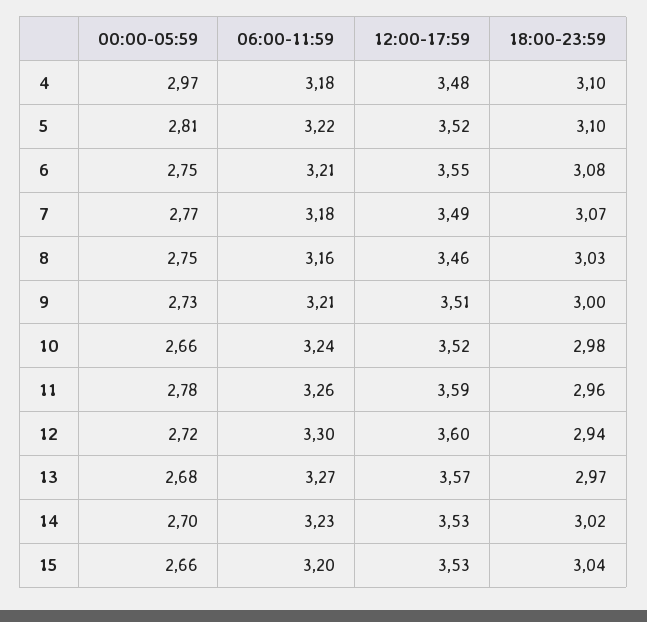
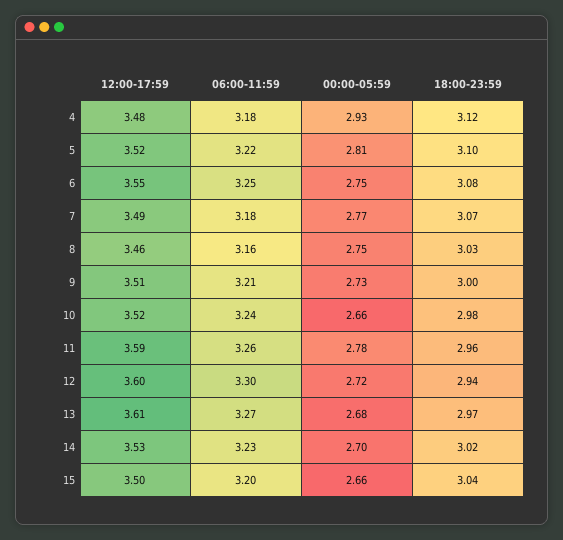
  {
    "00:00-05:59": {
-     "4": 2.97,
+     "4": 2.93,
      "5": 2.81,
      "6": 2.75,
      "7": 2.77,
      "8": 2.75,
      "9": 2.73,
      "10": 2.66,
      "11": 2.78,
      "12": 2.72,
      "13": 2.68,
      "14": 2.7,
      "15": 2.66
    },
    "06:00-11:59": {
      "4": 3.18,
      "5": 3.22,
-     "6": 3.21,
+     "6": 3.25,
      "7": 3.18,
      "8": 3.16,
      "9": 3.21,
      "10": 3.24,
      "11": 3.26,
      "12": 3.3,
      "13": 3.27,
      "14": 3.23,
      "15": 3.2
    },
    "12:00-17:59": {
      "4": 3.48,
      "5": 3.52,
      "6": 3.55,
      "7": 3.49,
      "8": 3.46,
      "9": 3.51,
      "10": 3.52,
      "11": 3.59,
      "12": 3.6,
-     "13": 3.57,
+     "13": 3.61,
      "14": 3.53,
-     "15": 3.53
+     "15": 3.5
    },
    "18:00-23:59": {
-     "4": 3.1,
+     "4": 3.12,
      "5": 3.1,
      "6": 3.08,
      "7": 3.07,
      "8": 3.03,
      "9": 3,
      "10": 2.98,
      "11": 2.96,
      "12": 2.94,
      "13": 2.97,
      "14": 3.02,
      "15": 3.04
    }
  }

